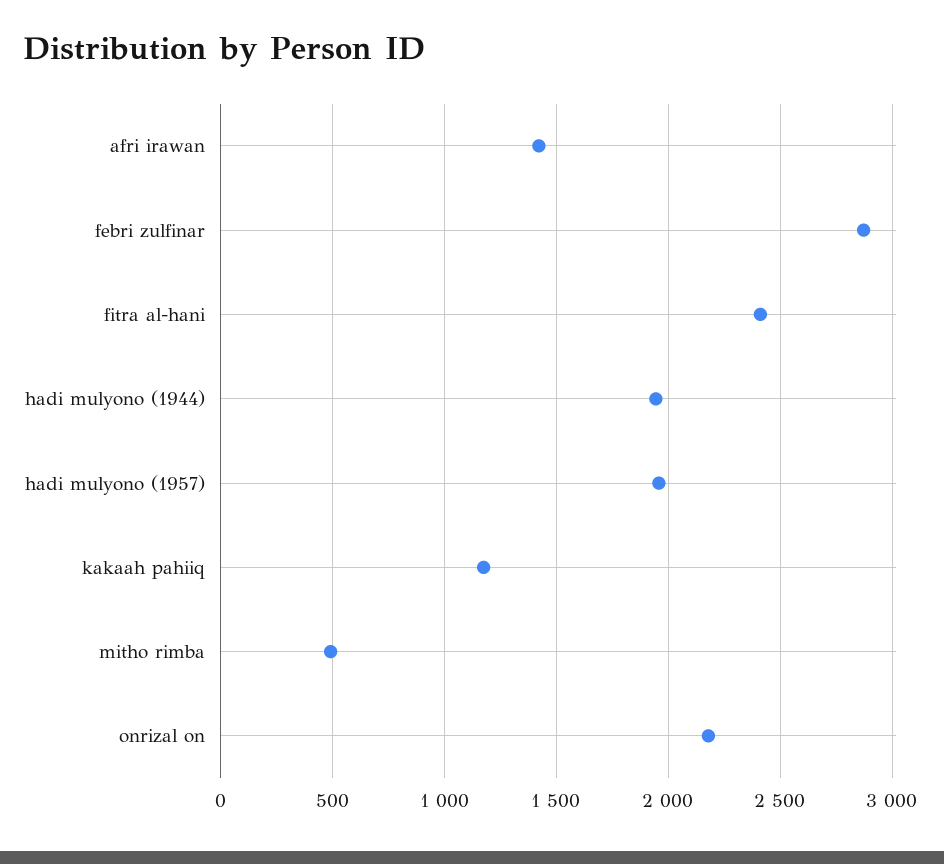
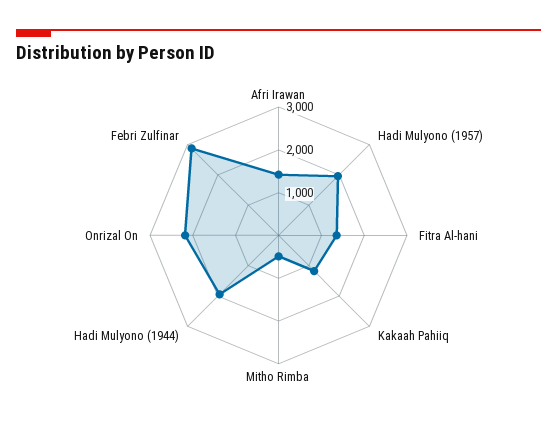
  {
    "afri irawan": 1400,
    "febri zulfinar": 2850,
-   "fitra al-hani": 2400,
+   "fitra al-hani": 1400,
    "hadi mulyono (1944)": 1950,
    "hadi mulyono (1957)": 1950,
    "kakaah pahiiq": 1200,
    "mitho rimba": 500,
    "onrizal on": 2200
  }

